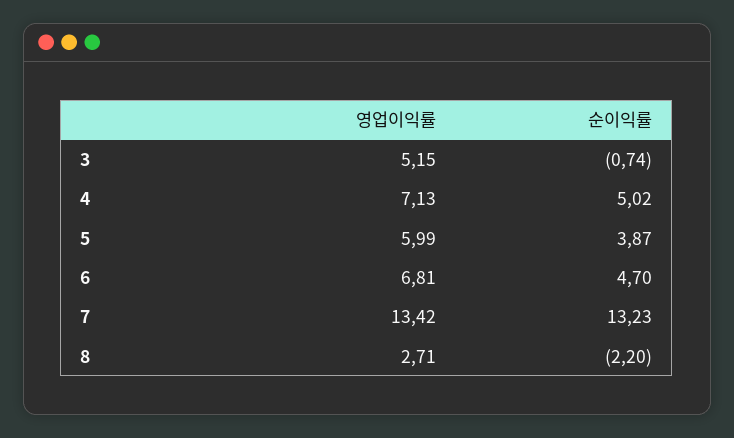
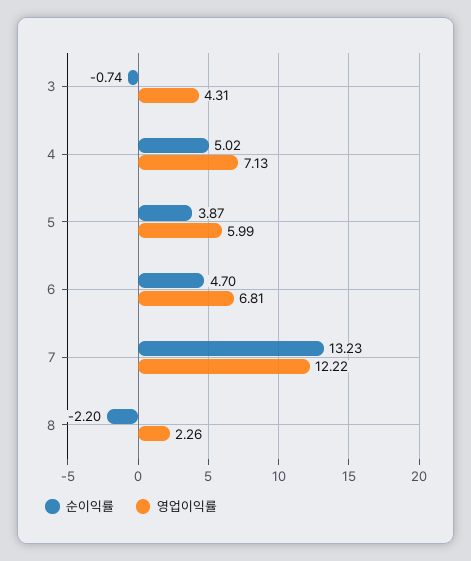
  {
    "영업이익률": {
-     "3": 5.15,
+     "3": 4.31,
      "4": 7.13,
      "5": 5.99,
      "6": 6.81,
-     "7": 13.42,
+     "7": 12.22,
-     "8": 2.71
+     "8": 2.26
    },
    "순이익률": {
      "3": -0.74,
      "4": 5.02,
      "5": 3.87,
      "6": 4.7,
      "7": 13.23,
      "8": -2.2
    }
  }

